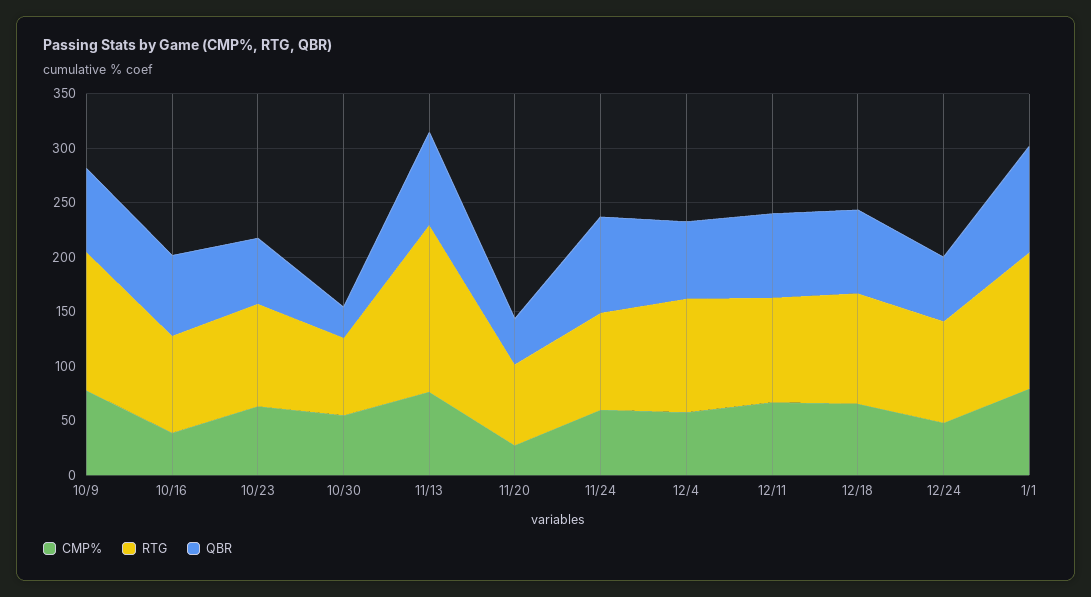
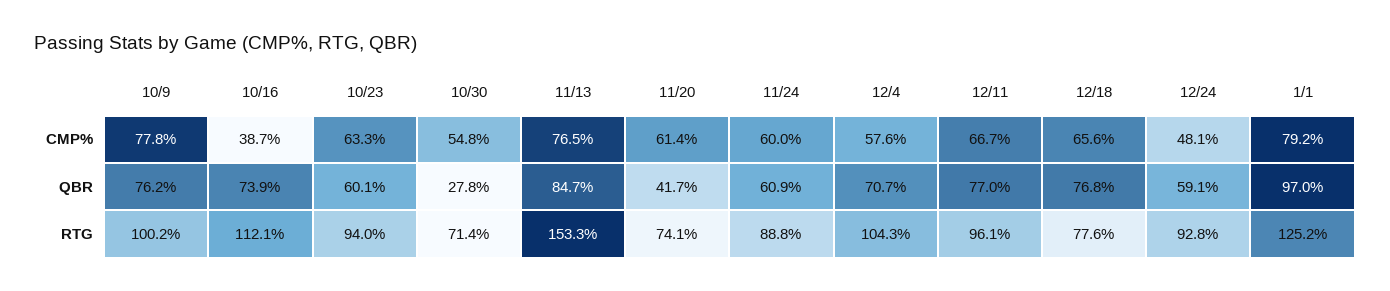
  {
    "CMP%": {
      "10/9": 77.8,
      "10/16": 38.7,
      "10/23": 63.3,
      "10/30": 54.8,
      "11/13": 76.5,
-     "11/20": 30,
+     "11/20": 61.4,
      "11/24": 60,
      "12/4": 57.6,
      "12/11": 66.7,
      "12/18": 65.6,
      "12/24": 48.1,
      "1/1": 79.2
    },
    "RTG": {
-     "10/9": 130,
+     "10/9": 100.2,
-     "10/16": 90,
+     "10/16": 112.1,
      "10/23": 94,
      "10/30": 71.4,
      "11/13": 153.3,
      "11/20": 74.1,
      "11/24": 88.8,
      "12/4": 104.3,
      "12/11": 96.1,
-     "12/18": 100,
+     "12/18": 77.6,
      "12/24": 92.8,
      "1/1": 125.2
    },
    "QBR": {
      "10/9": 76.2,
      "10/16": 73.9,
      "10/23": 60.1,
      "10/30": 27.8,
      "11/13": 84.7,
      "11/20": 41.7,
-     "11/24": 90,
+     "11/24": 60.9,
      "12/4": 70.7,
      "12/11": 77,
      "12/18": 76.8,
      "12/24": 59.1,
      "1/1": 97
    }
  }

